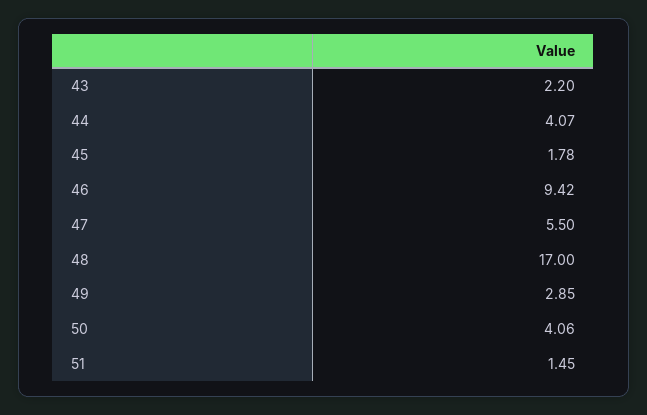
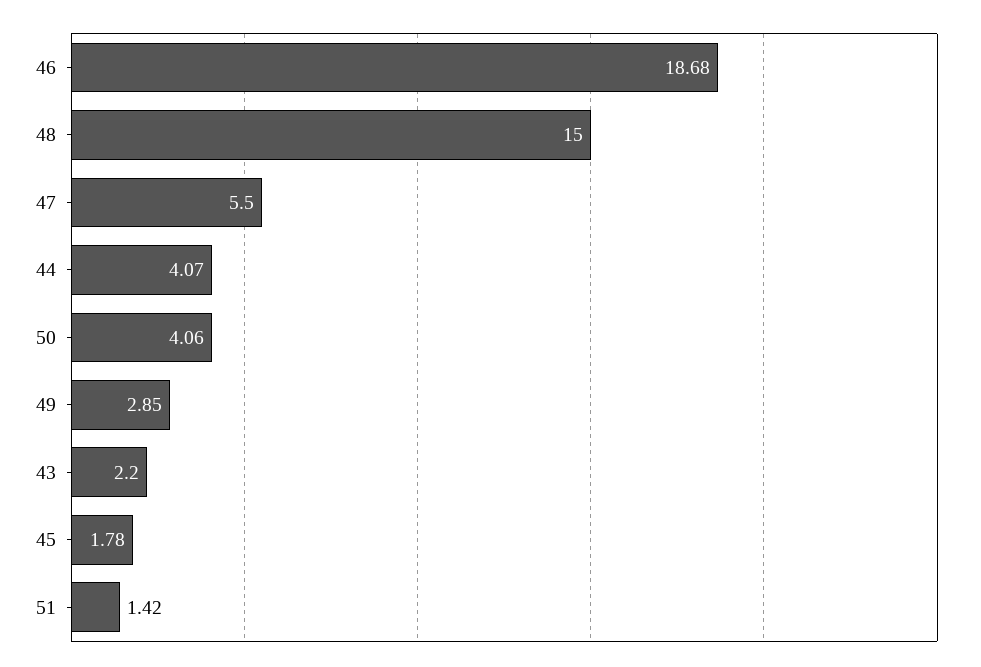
  {
    "43": 2.2,
    "44": 4.07,
    "45": 1.78,
-   "46": 9.42,
+   "46": 18.68,
    "47": 5.5,
-   "48": 17,
+   "48": 15,
    "49": 2.85,
    "50": 4.06,
-   "51": 1.45
+   "51": 1.42
  }

